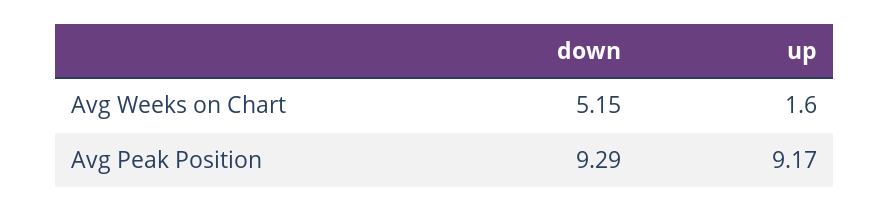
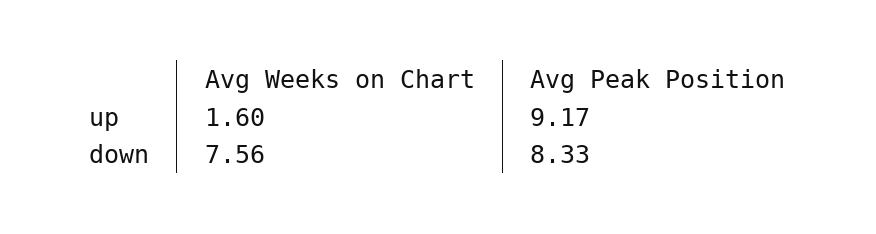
  {
    "down": {
-     "Avg Weeks on Chart": 5.15,
+     "Avg Weeks on Chart": 7.56,
-     "Avg Peak Position": 9.29
+     "Avg Peak Position": 8.33
    },
    "up": {
      "Avg Weeks on Chart": 1.6,
      "Avg Peak Position": 9.17
    }
  }

